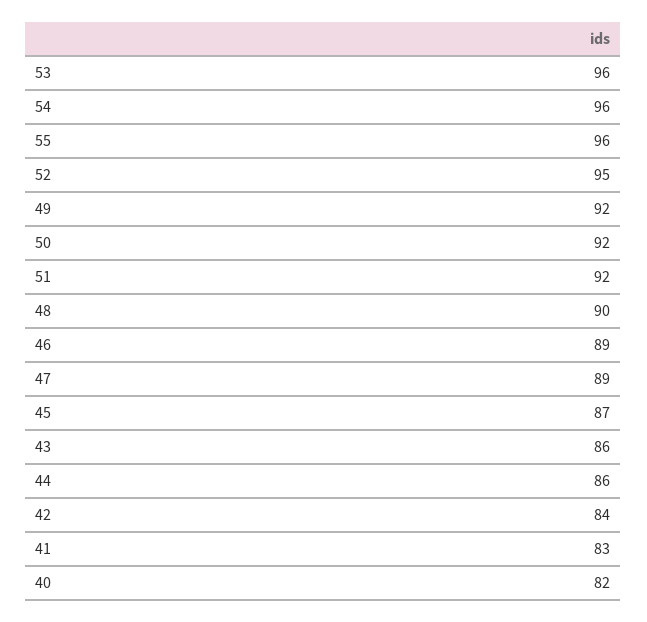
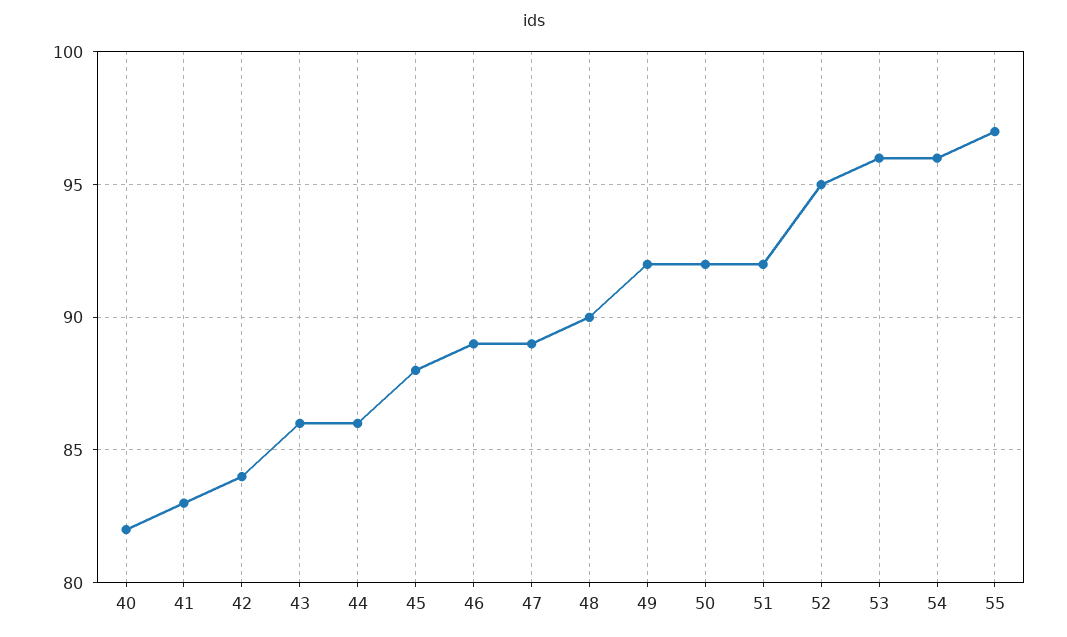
  {
    "53": 96,
    "54": 96,
-   "55": 96,
+   "55": 97,
    "52": 95,
    "49": 92,
    "50": 92,
    "51": 92,
    "48": 90,
    "46": 89,
    "47": 89,
-   "45": 87,
+   "45": 88,
    "43": 86,
    "44": 86,
    "42": 84,
    "41": 83,
    "40": 82
  }

